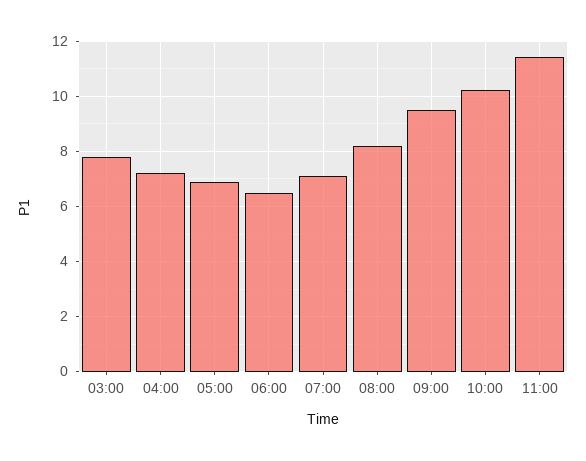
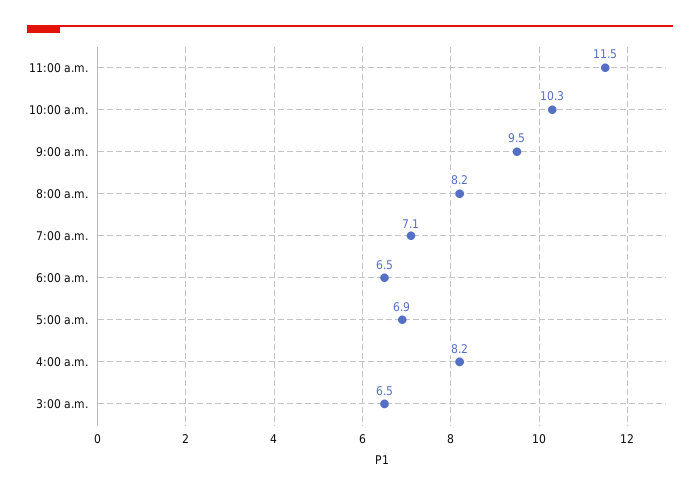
  {
-   "03:00": 7.75,
+   "03:00": 6.5,
-   "04:00": 7.25,
+   "04:00": 8.2,
    "05:00": 6.9,
    "06:00": 6.5,
    "07:00": 7.1,
    "08:00": 8.2,
    "09:00": 9.5,
    "10:00": 10.3,
    "11:00": 11.5
  }

